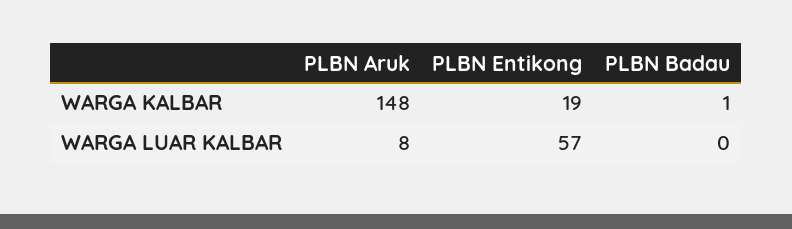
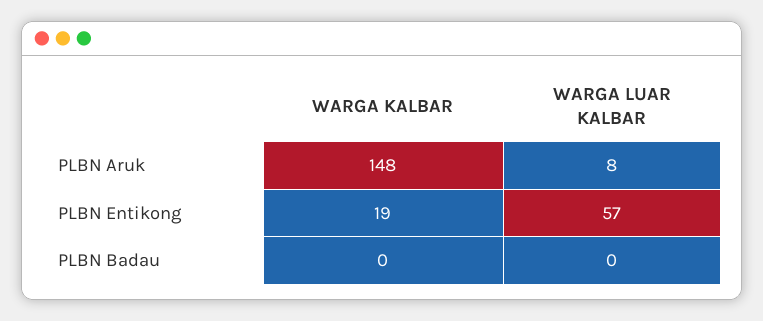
  {
    "PLBN Aruk": {
      "WARGA KALBAR": 148,
      "WARGA LUAR KALBAR": 8
    },
    "PLBN Entikong": {
      "WARGA KALBAR": 19,
      "WARGA LUAR KALBAR": 57
    },
    "PLBN Badau": {
-     "WARGA KALBAR": 1,
+     "WARGA KALBAR": 0,
      "WARGA LUAR KALBAR": 0
    }
  }

